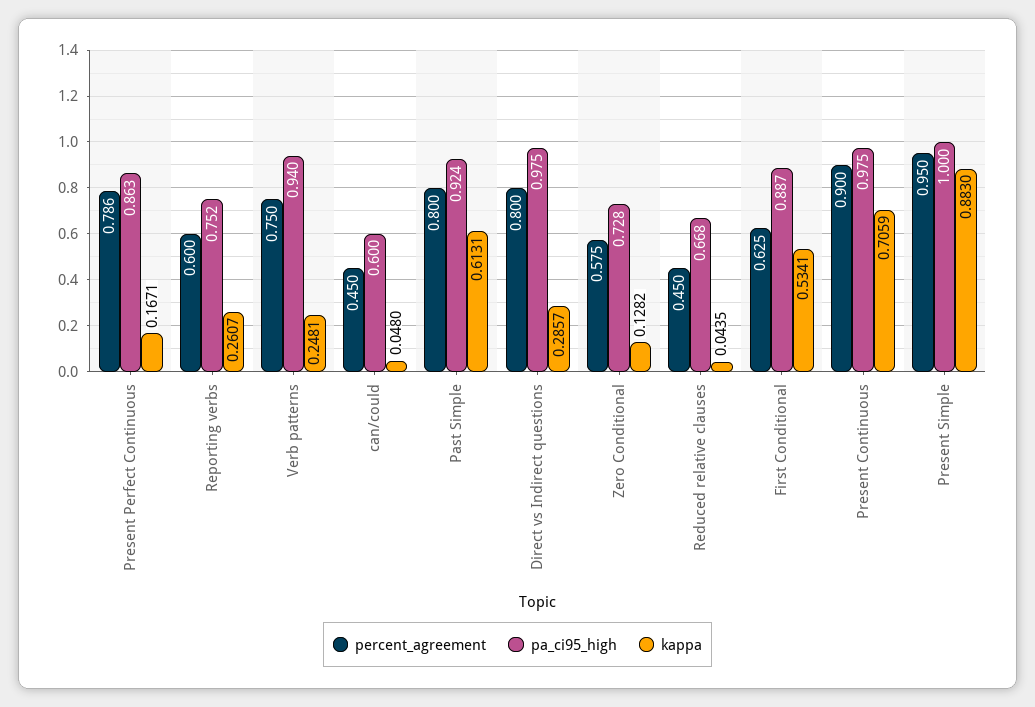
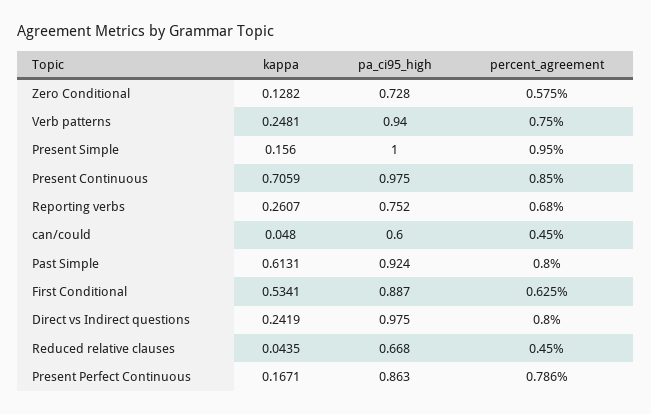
  {
    "percent_agreement": {
      "Present Perfect Continuous": 0.786,
-     "Reporting verbs": 0.6,
+     "Reporting verbs": 0.68,
      "Verb patterns": 0.75,
      "can/could": 0.45,
      "Past Simple": 0.8,
      "Direct vs Indirect questions": 0.8,
      "Zero Conditional": 0.575,
      "Reduced relative clauses": 0.45,
      "First Conditional": 0.625,
-     "Present Continuous": 0.9,
+     "Present Continuous": 0.85,
      "Present Simple": 0.95
    },
    "pa_ci95_high": {
      "Present Perfect Continuous": 0.863,
      "Reporting verbs": 0.752,
      "Verb patterns": 0.94,
      "can/could": 0.6,
      "Past Simple": 0.924,
      "Direct vs Indirect questions": 0.975,
      "Zero Conditional": 0.728,
      "Reduced relative clauses": 0.668,
      "First Conditional": 0.887,
      "Present Continuous": 0.975,
      "Present Simple": 1
    },
    "kappa": {
      "Present Perfect Continuous": 0.1671,
      "Reporting verbs": 0.2607,
      "Verb patterns": 0.2481,
      "can/could": 0.048,
      "Past Simple": 0.6131,
-     "Direct vs Indirect questions": 0.2857,
+     "Direct vs Indirect questions": 0.2419,
      "Zero Conditional": 0.1282,
      "Reduced relative clauses": 0.0435,
      "First Conditional": 0.5341,
      "Present Continuous": 0.7059,
-     "Present Simple": 0.883
+     "Present Simple": 0.156
    }
  }

